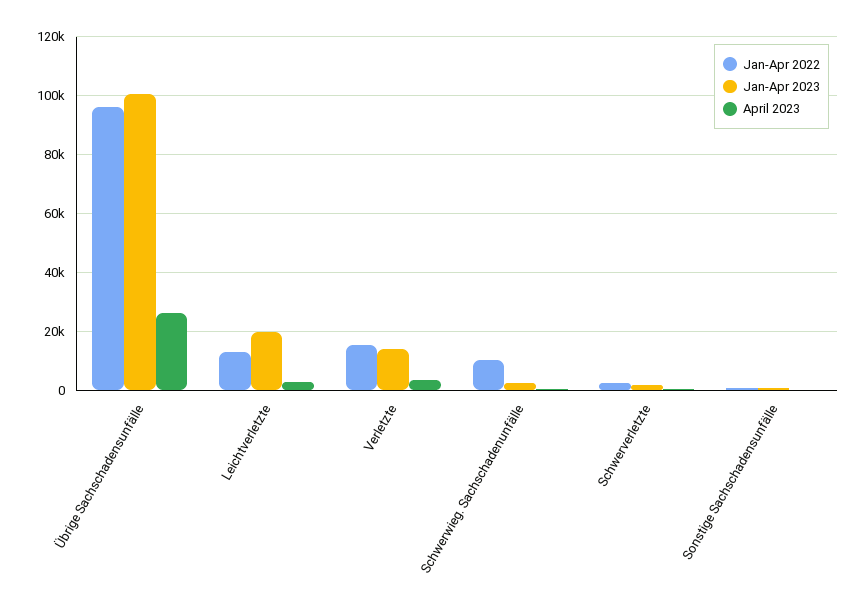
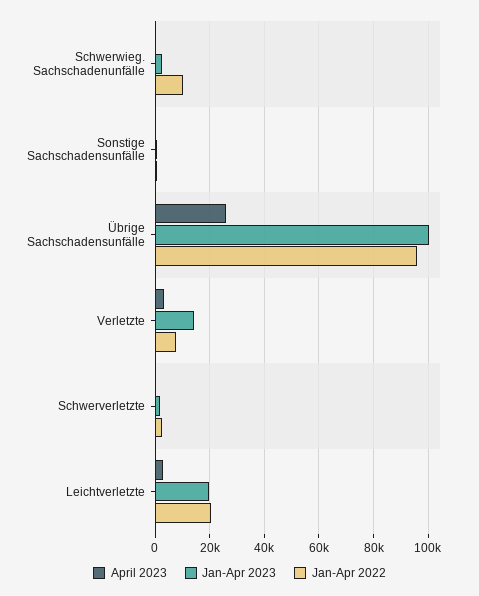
  {
    "Jan-Apr 2022": {
      "Übrige Sachschadensunfälle": 95000,
-     "Leichtverletzte": 12500,
+     "Leichtverletzte": 20000,
-     "Verletzte": 15000,
+     "Verletzte": 7500,
      "Schwerwieg. Sachschadenunfälle": 10000,
      "Schwerverletzte": 2500,
      "Sonstige Sachschadensunfälle": 0
    },
    "Jan-Apr 2023": {
      "Übrige Sachschadensunfälle": 100000,
      "Leichtverletzte": 20000,
      "Verletzte": 15000,
      "Schwerwieg. Sachschadenunfälle": 2500,
      "Schwerverletzte": 2500,
      "Sonstige Sachschadensunfälle": 0
    },
    "April 2023": {
      "Übrige Sachschadensunfälle": 25000,
      "Leichtverletzte": 2500,
      "Verletzte": 2500,
      "Schwerwieg. Sachschadenunfälle": 0,
      "Schwerverletzte": 0,
      "Sonstige Sachschadensunfälle": 0
    }
  }

